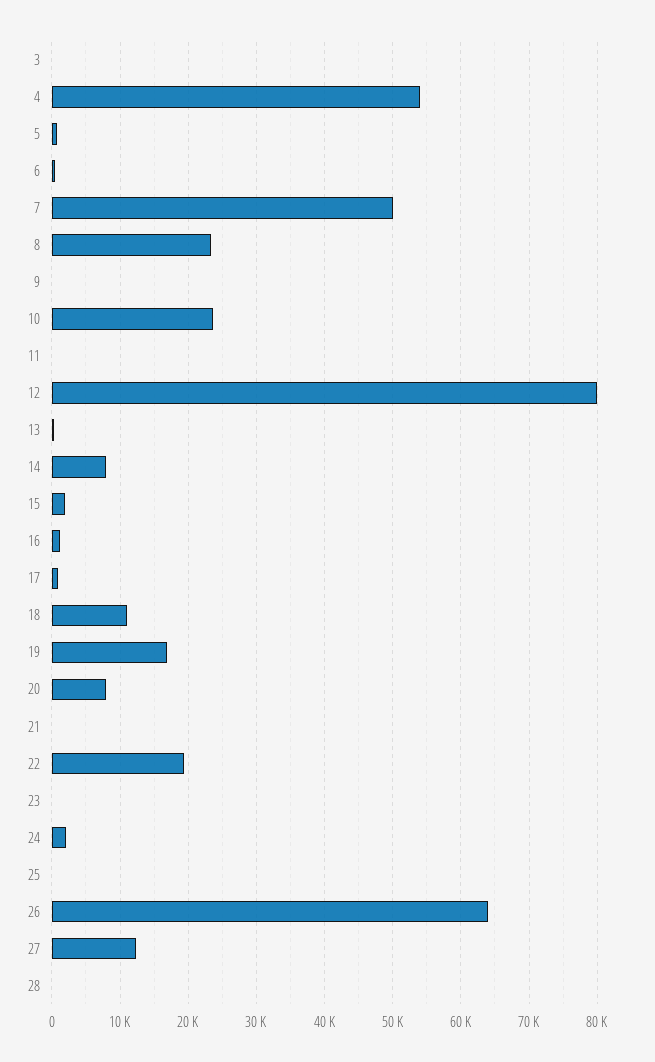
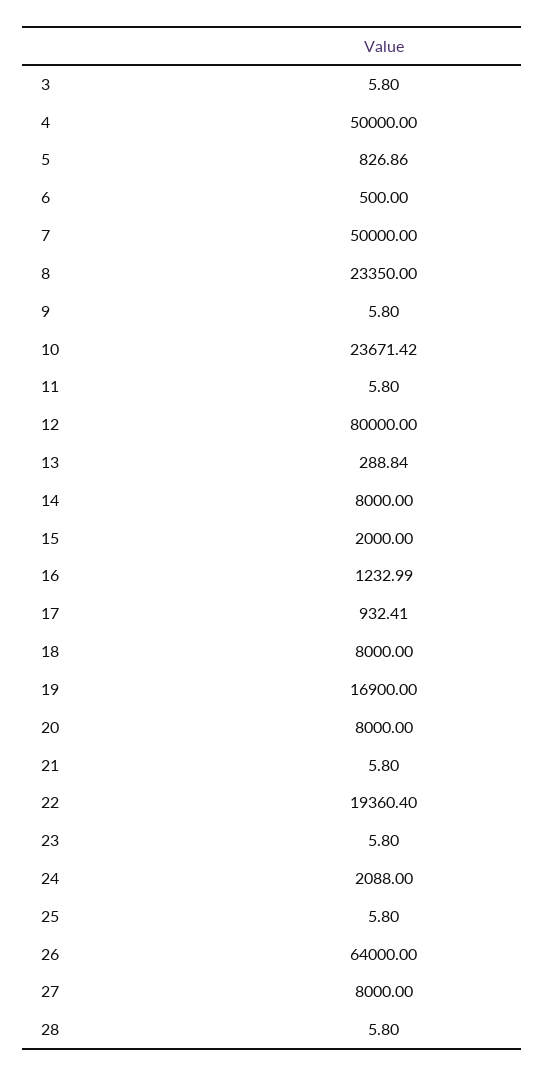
  {
    "3": 5.8,
-   "4": 54000,
+   "4": 50000,
    "5": 826.86,
    "6": 500,
    "7": 50000,
    "8": 23350,
    "9": 5.8,
    "10": 23671.42,
    "11": 5.8,
    "12": 80000,
    "13": 288.84,
    "14": 8000,
    "15": 2000,
    "16": 1232.99,
    "17": 932.41,
-   "18": 11000,
+   "18": 8000,
    "19": 16900,
    "20": 8000,
    "21": 5.8,
    "22": 19360.4,
    "23": 5.8,
    "24": 2088,
    "25": 5.8,
    "26": 64000,
-   "27": 12000,
+   "27": 8000,
    "28": 5.8
  }

